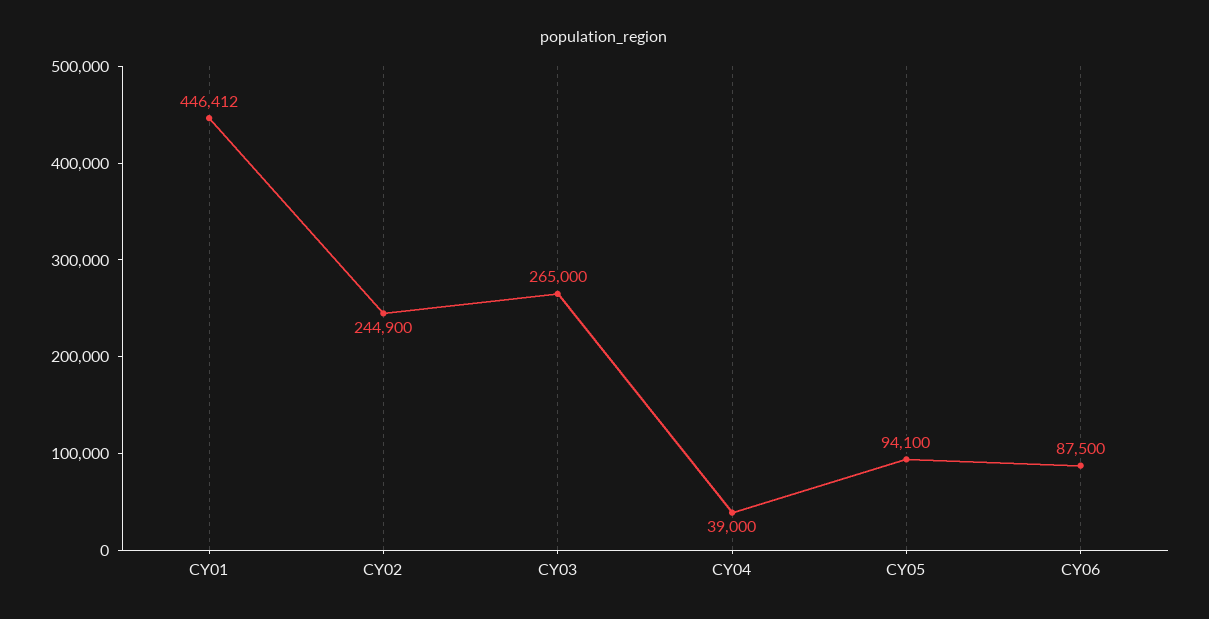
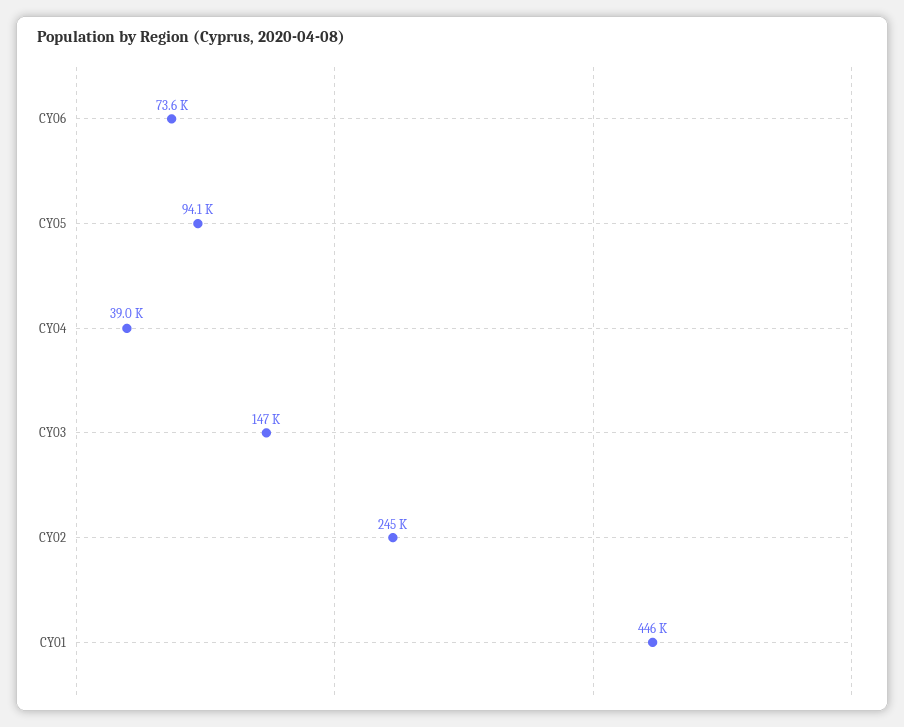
  {
    "CY01": 446412,
    "CY02": 244900,
-   "CY03": 265000,
+   "CY03": 147000,
    "CY04": 39000,
    "CY05": 94100,
-   "CY06": 87500
+   "CY06": 73600
  }

